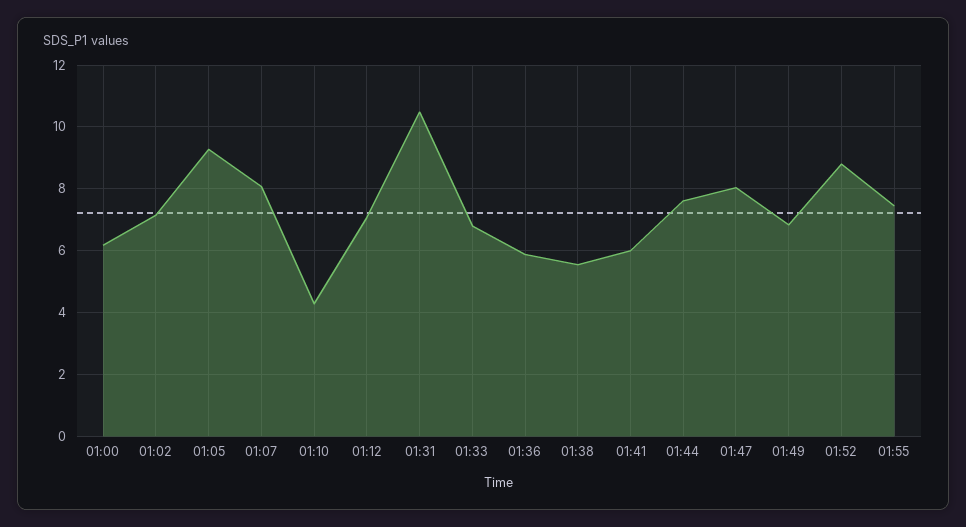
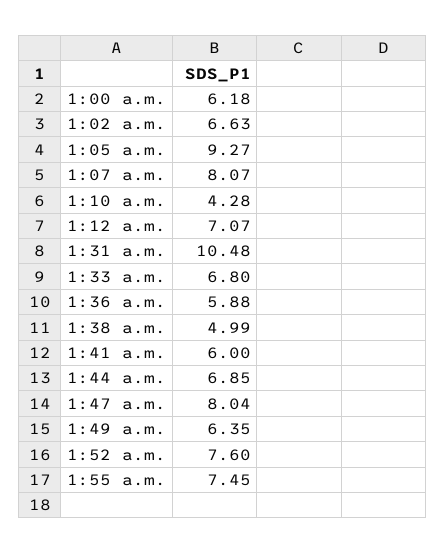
  {
    "01:00": 6.18,
-   "01:02": 7.2,
+   "01:02": 6.63,
    "01:05": 9.27,
    "01:07": 8.07,
    "01:10": 4.28,
    "01:12": 7.07,
    "01:31": 10.48,
    "01:33": 6.8,
    "01:36": 5.88,
-   "01:38": 5.6,
+   "01:38": 4.99,
    "01:41": 6,
-   "01:44": 7.6,
+   "01:44": 6.85,
    "01:47": 8.04,
-   "01:49": 6.8,
+   "01:49": 6.35,
-   "01:52": 8.8,
+   "01:52": 7.6,
    "01:55": 7.45
  }

